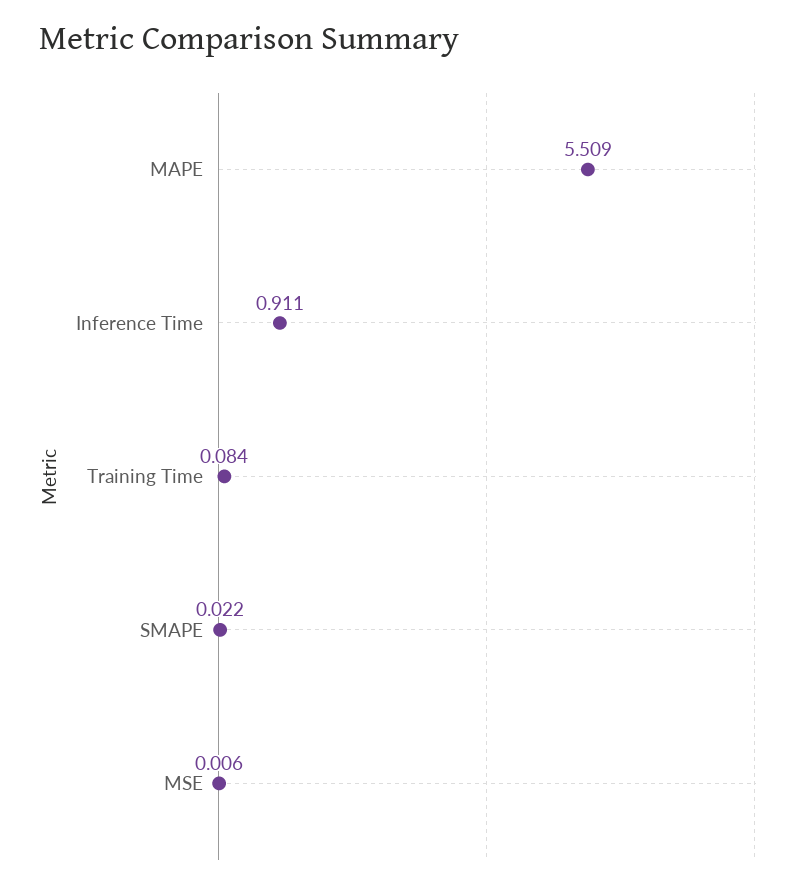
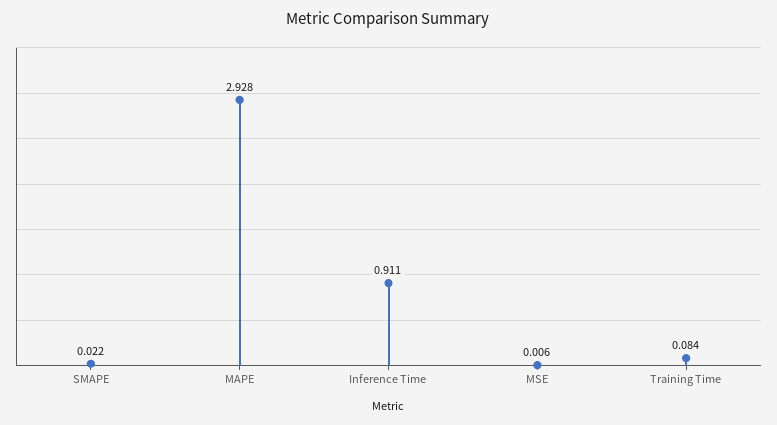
  {
-   "MAPE": 5.509,
+   "MAPE": 2.928,
    "Inference Time": 0.911,
    "Training Time": 0.084,
    "SMAPE": 0.022,
    "MSE": 0.006
  }

